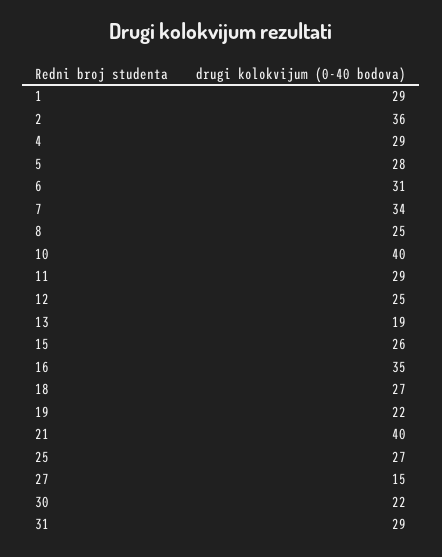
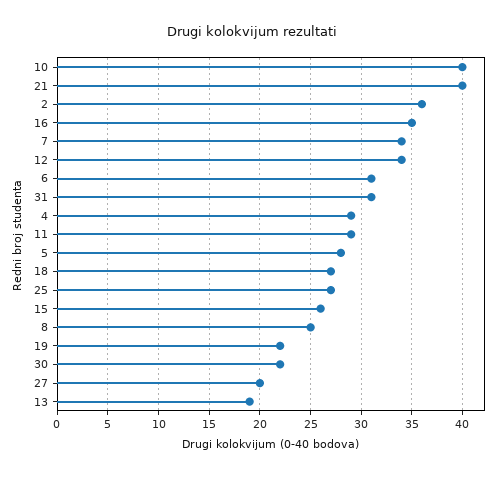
  {
-   "1": 29,
    "2": 36,
    "4": 29,
    "5": 28,
    "6": 31,
    "7": 34,
    "8": 25,
    "10": 40,
    "11": 29,
-   "12": 25,
+   "12": 34,
    "13": 19,
    "15": 26,
    "16": 35,
    "18": 27,
    "19": 22,
    "21": 40,
    "25": 27,
-   "27": 15,
+   "27": 20,
    "30": 22,
-   "31": 29
+   "31": 31
  }

